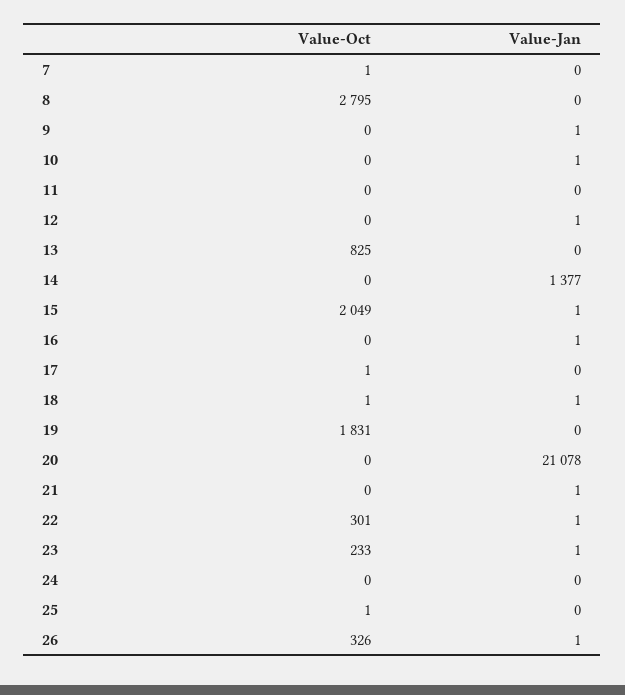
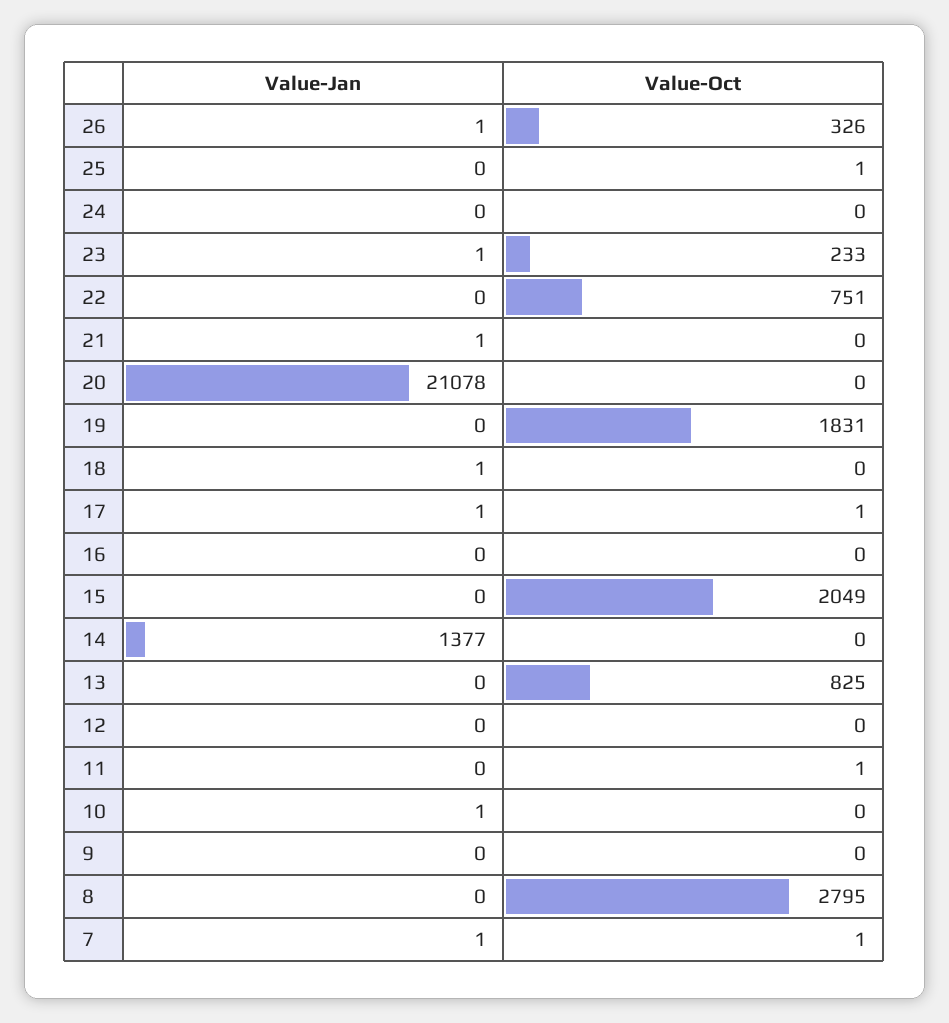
  {
    "Value-Oct": {
      "7": 1,
      "8": 2795,
      "9": 0,
      "10": 0,
-     "11": 0,
+     "11": 1,
      "12": 0,
      "13": 825,
      "14": 0,
      "15": 2049,
      "16": 0,
      "17": 1,
-     "18": 1,
+     "18": 0,
      "19": 1831,
      "20": 0,
      "21": 0,
-     "22": 301,
+     "22": 751,
      "23": 233,
      "24": 0,
      "25": 1,
      "26": 326
    },
    "Value-Jan": {
-     "7": 0,
+     "7": 1,
      "8": 0,
-     "9": 1,
+     "9": 0,
      "10": 1,
      "11": 0,
-     "12": 1,
+     "12": 0,
      "13": 0,
      "14": 1377,
-     "15": 1,
+     "15": 0,
-     "16": 1,
+     "16": 0,
-     "17": 0,
+     "17": 1,
      "18": 1,
      "19": 0,
      "20": 21078,
      "21": 1,
-     "22": 1,
+     "22": 0,
      "23": 1,
      "24": 0,
      "25": 0,
      "26": 1
    }
  }

